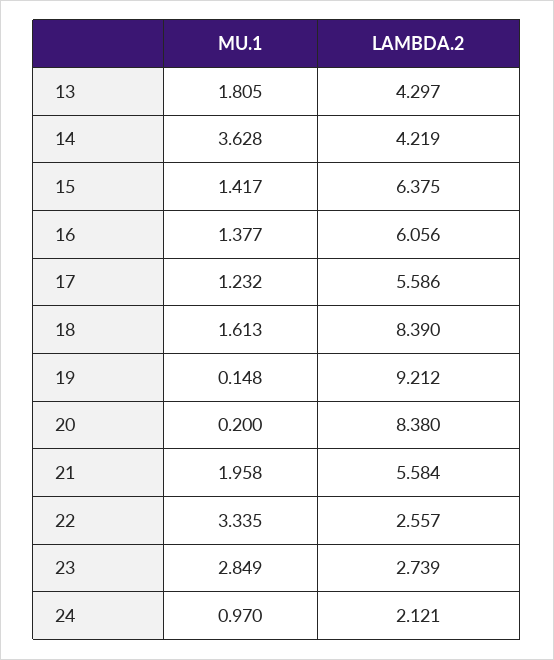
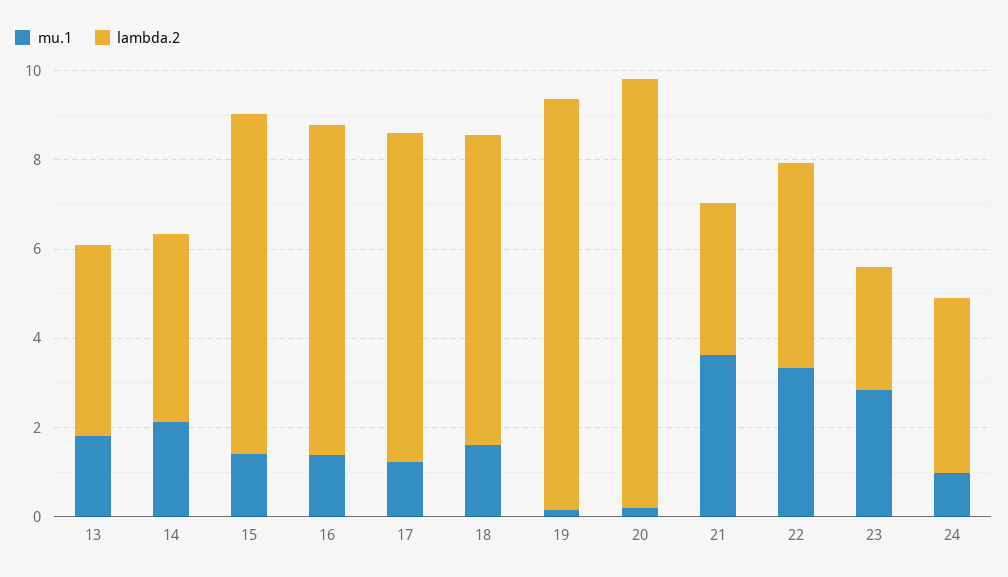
  {
    "MU.1": {
      "13": 1.805,
-     "14": 3.628,
+     "14": 2,
      "15": 1.417,
      "16": 1.377,
      "17": 1.232,
      "18": 1.613,
      "19": 0.148,
      "20": 0.2,
-     "21": 1.958,
+     "21": 3.5,
      "22": 3.335,
      "23": 2.849,
      "24": 0.97
    },
    "LAMBDA.2": {
      "13": 4.297,
      "14": 4.219,
-     "15": 6.375,
+     "15": 7.5,
-     "16": 6.056,
+     "16": 7.5,
-     "17": 5.586,
+     "17": 7.5,
-     "18": 8.39,
+     "18": 7,
      "19": 9.212,
-     "20": 8.38,
+     "20": 9.5,
-     "21": 5.584,
+     "21": 3.5,
-     "22": 2.557,
+     "22": 4.5,
      "23": 2.739,
-     "24": 2.121
+     "24": 4
    }
  }

